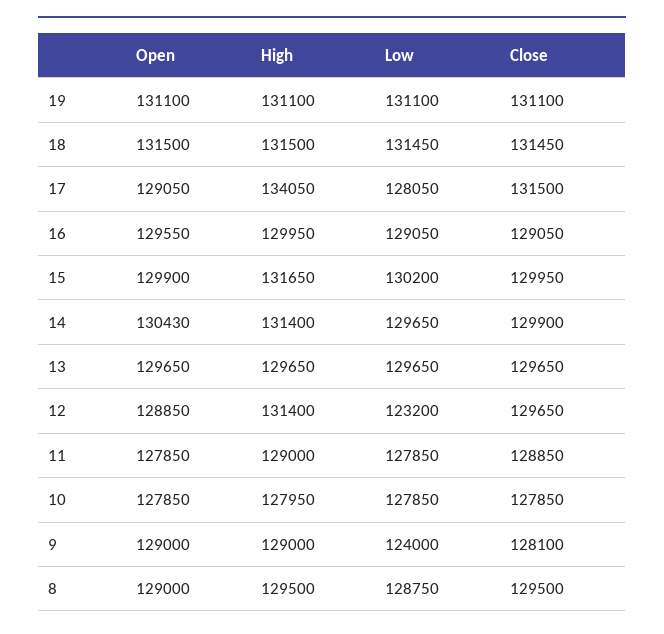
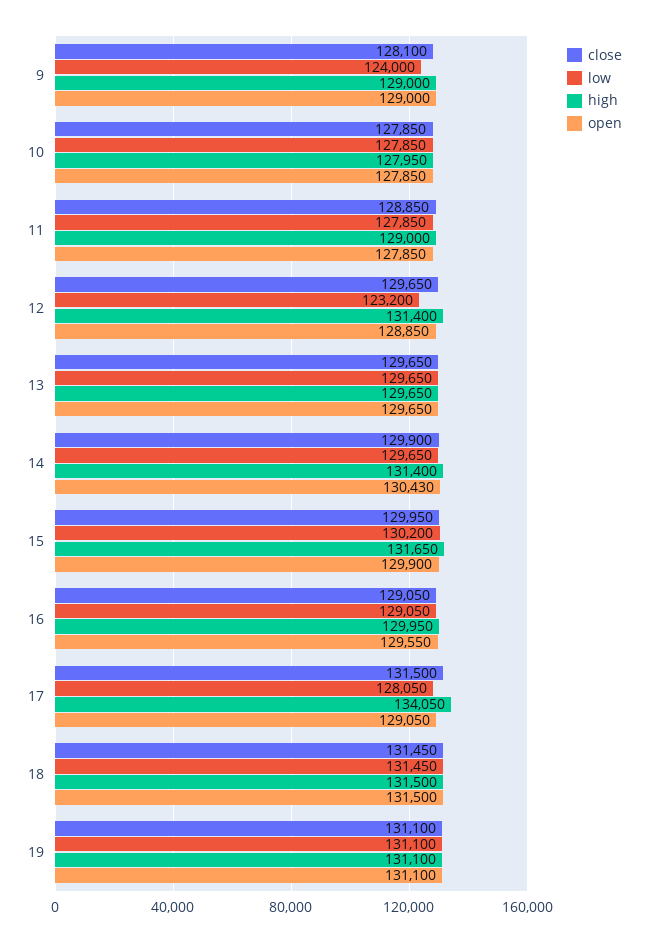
  {
    "Open": {
      "19": 131100,
      "18": 131500,
      "17": 129050,
      "16": 129550,
      "15": 129900,
      "14": 130430,
      "13": 129650,
      "12": 128850,
      "11": 127850,
      "10": 127850,
-     "9": 129000,
+     "9": 129000
-     "8": 129000
    },
    "High": {
      "19": 131100,
      "18": 131500,
      "17": 134050,
      "16": 129950,
      "15": 131650,
      "14": 131400,
      "13": 129650,
      "12": 131400,
      "11": 129000,
      "10": 127950,
-     "9": 129000,
+     "9": 129000
-     "8": 129500
    },
    "Low": {
      "19": 131100,
      "18": 131450,
      "17": 128050,
      "16": 129050,
      "15": 130200,
      "14": 129650,
      "13": 129650,
      "12": 123200,
      "11": 127850,
      "10": 127850,
-     "9": 124000,
+     "9": 124000
-     "8": 128750
    },
    "Close": {
      "19": 131100,
      "18": 131450,
      "17": 131500,
      "16": 129050,
      "15": 129950,
      "14": 129900,
      "13": 129650,
      "12": 129650,
      "11": 128850,
      "10": 127850,
-     "9": 128100,
+     "9": 128100
-     "8": 129500
    }
  }

